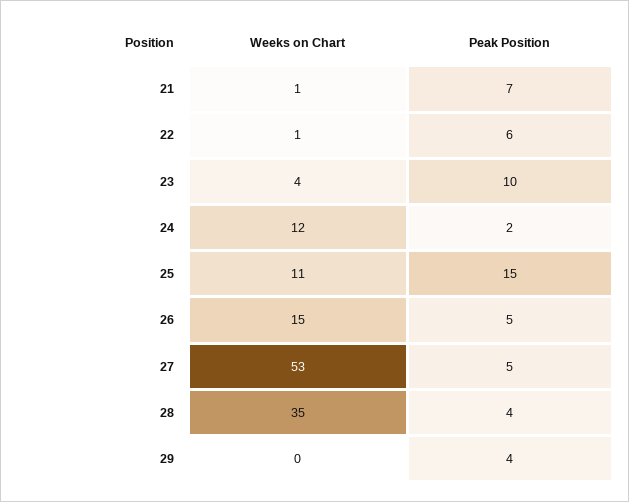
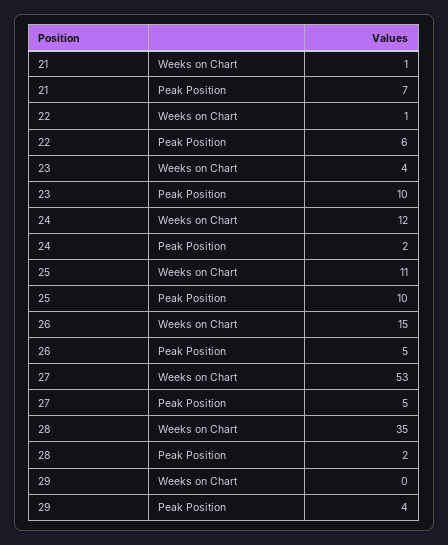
  {
    "Weeks on Chart": {
      "21": 1,
      "22": 1,
      "23": 4,
      "24": 12,
      "25": 11,
      "26": 15,
      "27": 53,
      "28": 35,
      "29": 0
    },
    "Peak Position": {
      "21": 7,
      "22": 6,
      "23": 10,
      "24": 2,
-     "25": 15,
+     "25": 10,
      "26": 5,
      "27": 5,
-     "28": 4,
+     "28": 2,
      "29": 4
    }
  }

